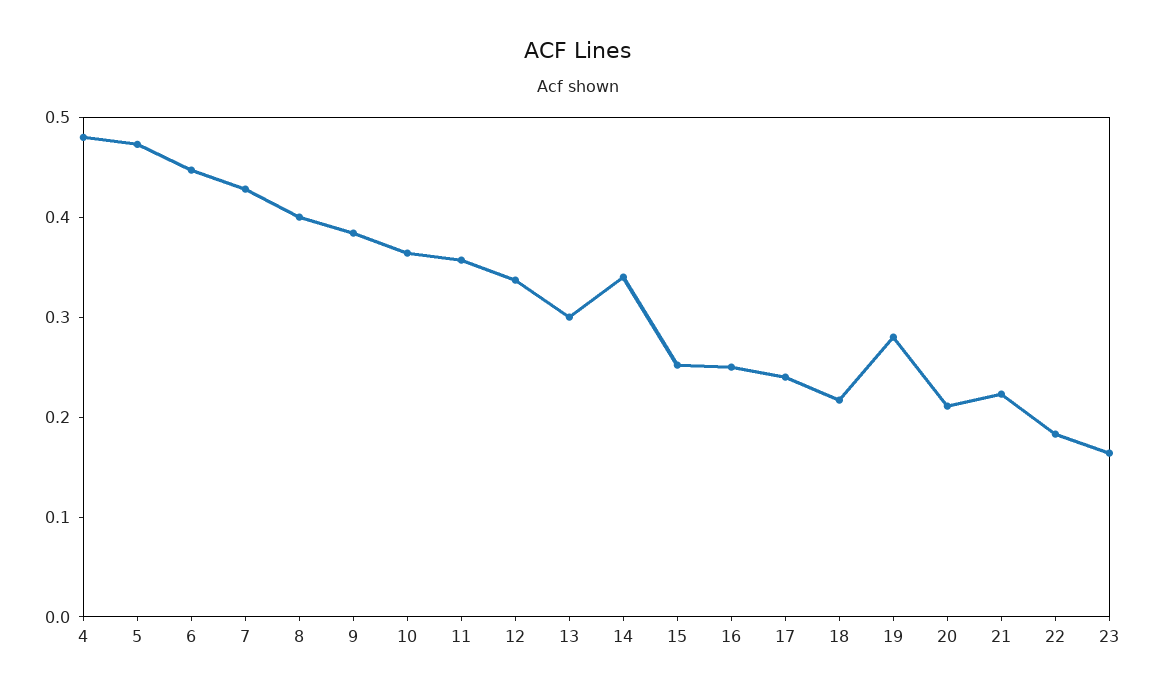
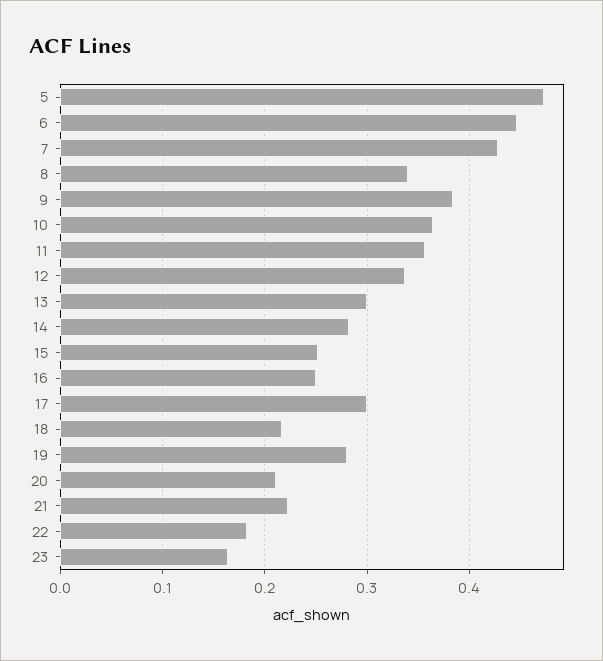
  {
-   "4": 0.48,
    "5": 0.47,
    "6": 0.45,
    "7": 0.43,
-   "8": 0.4,
+   "8": 0.34,
    "9": 0.38,
    "10": 0.36,
    "11": 0.36,
    "12": 0.34,
    "13": 0.3,
-   "14": 0.34,
+   "14": 0.28,
    "15": 0.25,
    "16": 0.25,
-   "17": 0.24,
+   "17": 0.3,
    "18": 0.22,
    "19": 0.28,
    "20": 0.21,
    "21": 0.22,
    "22": 0.18,
    "23": 0.16
  }

